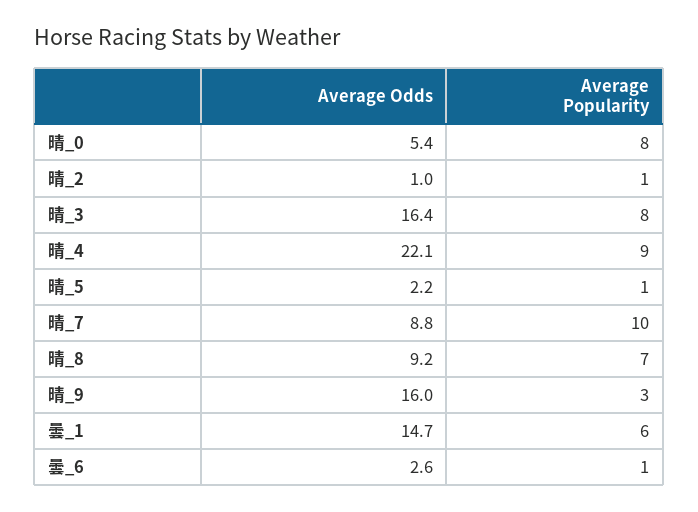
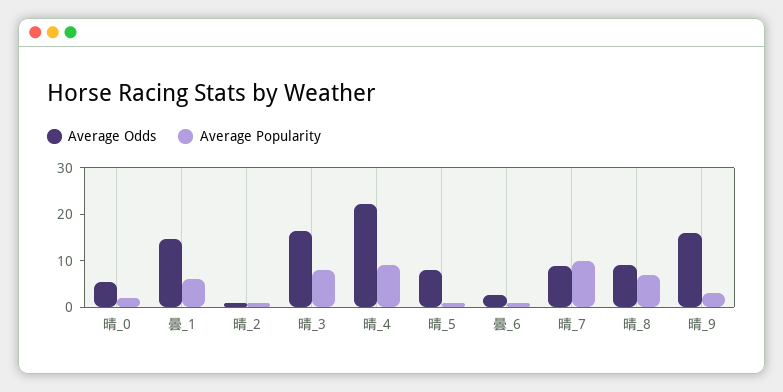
  {
    "Average Odds": {
      "晴_0": 5.4,
      "晴_2": 1,
      "晴_3": 16.4,
      "晴_4": 22.1,
-     "晴_5": 2.2,
+     "晴_5": 8,
      "晴_7": 8.8,
      "晴_8": 9.2,
      "晴_9": 16,
      "曇_1": 14.7,
      "曇_6": 2.6
    },
    "Average Popularity": {
-     "晴_0": 8,
+     "晴_0": 2,
      "晴_2": 1,
      "晴_3": 8,
      "晴_4": 9,
      "晴_5": 1,
      "晴_7": 10,
      "晴_8": 7,
      "晴_9": 3,
      "曇_1": 6,
      "曇_6": 1
    }
  }

